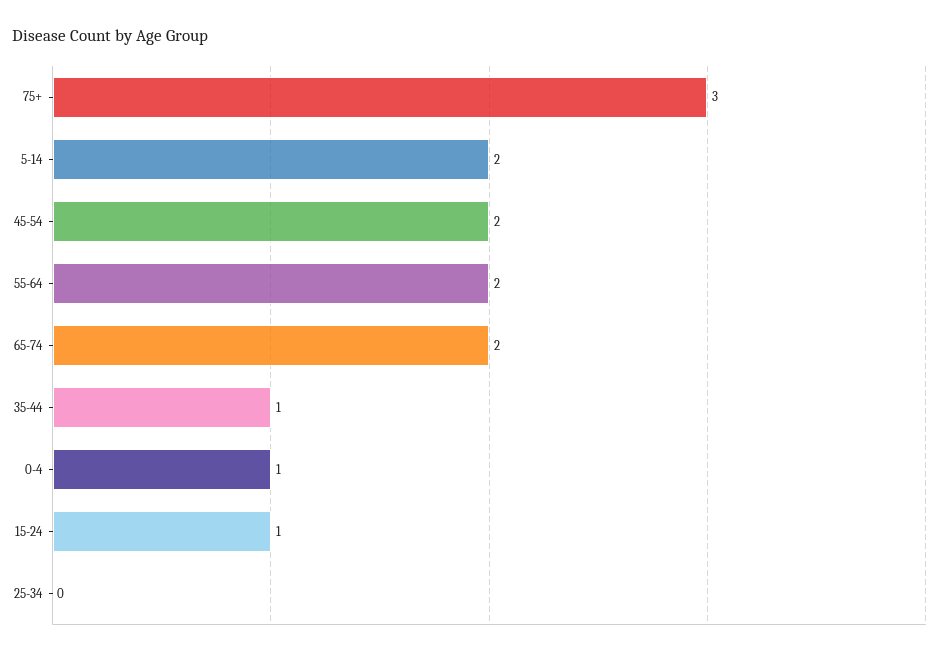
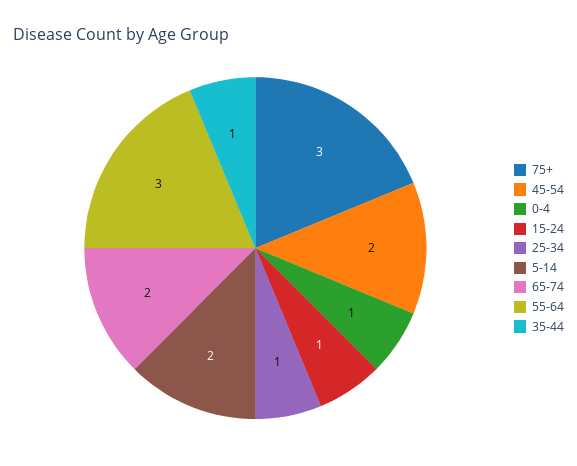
  {
    "75+": 3,
    "5-14": 2,
    "45-54": 2,
-   "55-64": 2,
+   "55-64": 3,
    "65-74": 2,
    "35-44": 1,
    "0-4": 1,
    "15-24": 1,
-   "25-34": 0
+   "25-34": 1
  }

